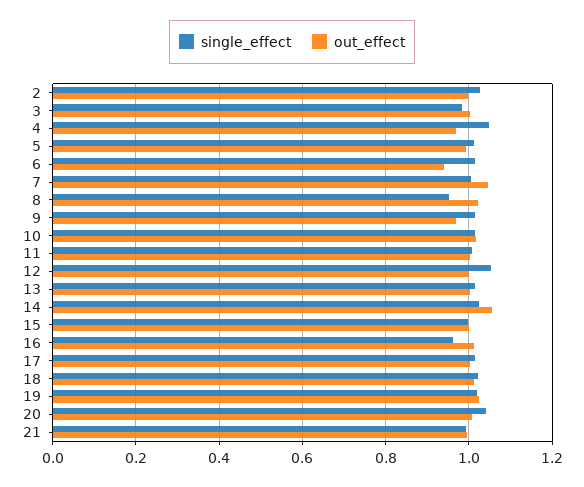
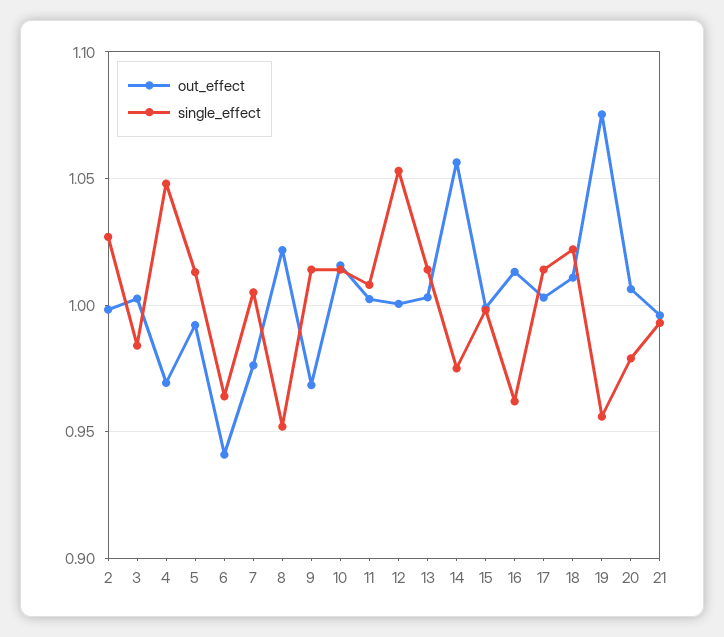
  {
    "single_effect": {
      "2": 1.025,
      "3": 0.985,
      "4": 1.05,
      "5": 1.015,
-     "6": 1.02,
+     "6": 0.965,
      "7": 1.005,
      "8": 0.95,
      "9": 1.015,
      "10": 1.015,
      "11": 1.01,
      "12": 1.055,
      "13": 1.015,
-     "14": 1.02,
+     "14": 0.975,
      "15": 1,
      "16": 0.96,
      "17": 1.015,
      "18": 1.02,
-     "19": 1.02,
+     "19": 0.955,
-     "20": 1.04,
+     "20": 0.98,
      "21": 0.995
    },
    "out_effect": {
      "2": 1,
      "3": 1.005,
      "4": 0.97,
      "5": 0.99,
      "6": 0.94,
-     "7": 1.04,
+     "7": 0.975,
      "8": 1.02,
      "9": 0.97,
      "10": 1.015,
      "11": 1,
      "12": 1,
      "13": 1.005,
      "14": 1.055,
      "15": 1,
      "16": 1.015,
      "17": 1.005,
      "18": 1.01,
-     "19": 1.02,
+     "19": 1.075,
      "20": 1.005,
      "21": 0.995
    }
  }

